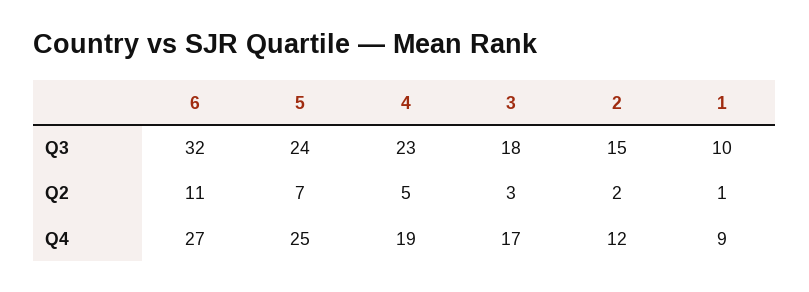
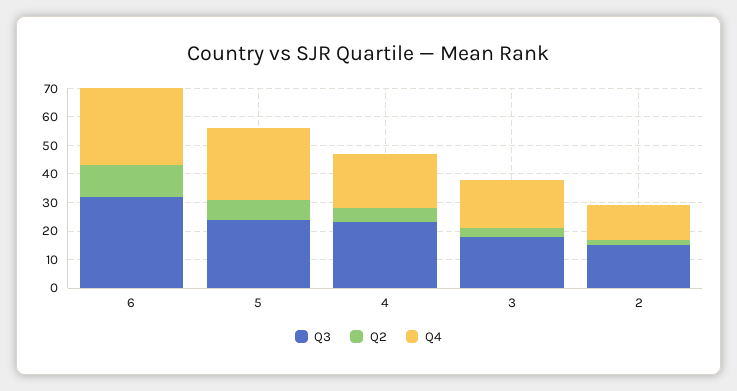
  {
    "Q3": {
      "6": 32,
      "5": 24,
      "4": 23,
      "3": 18,
-     "2": 15,
+     "2": 15
-     "1": 10
    },
    "Q2": {
      "6": 11,
      "5": 7,
      "4": 5,
      "3": 3,
-     "2": 2,
+     "2": 2
-     "1": 1
    },
    "Q4": {
      "6": 27,
      "5": 25,
      "4": 19,
      "3": 17,
-     "2": 12,
+     "2": 12
-     "1": 9
    }
  }

